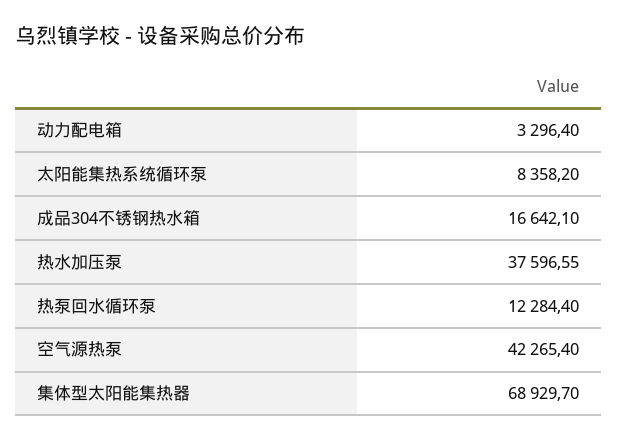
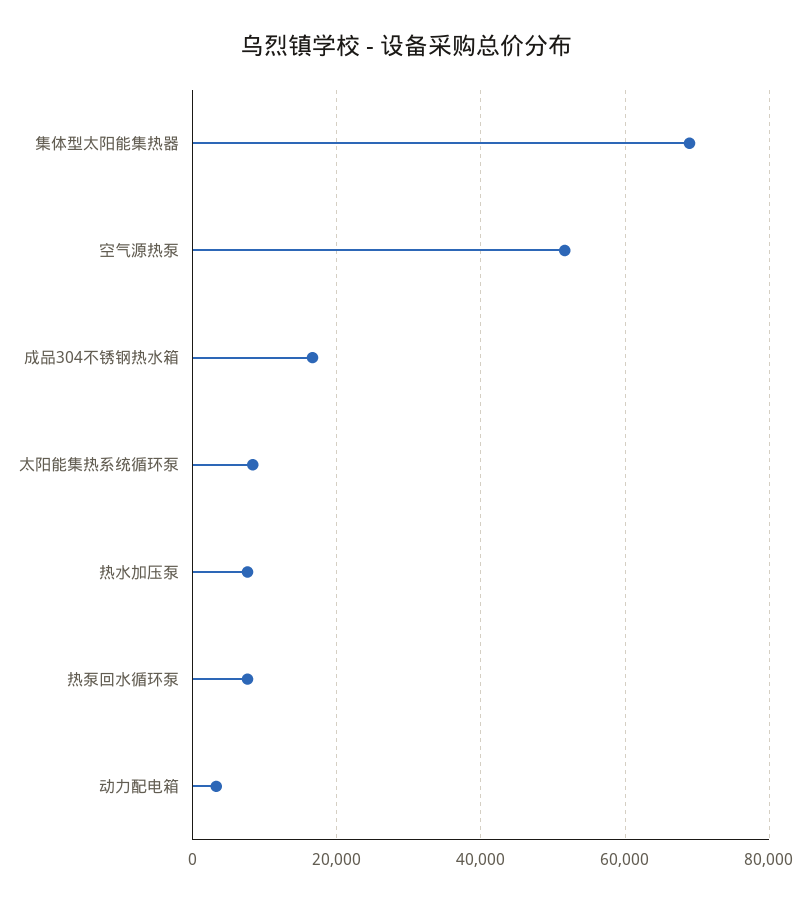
  {
    "动力配电箱": 3296.4,
    "太阳能集热系统循环泵": 8358.2,
    "成品304不锈钢热水箱": 16642.1,
-   "热水加压泵": 37596.55,
+   "热水加压泵": 8000,
-   "热泵回水循环泵": 12284.4,
+   "热泵回水循环泵": 8000,
-   "空气源热泵": 42265.4,
+   "空气源热泵": 52000,
    "集体型太阳能集热器": 68929.7
  }

